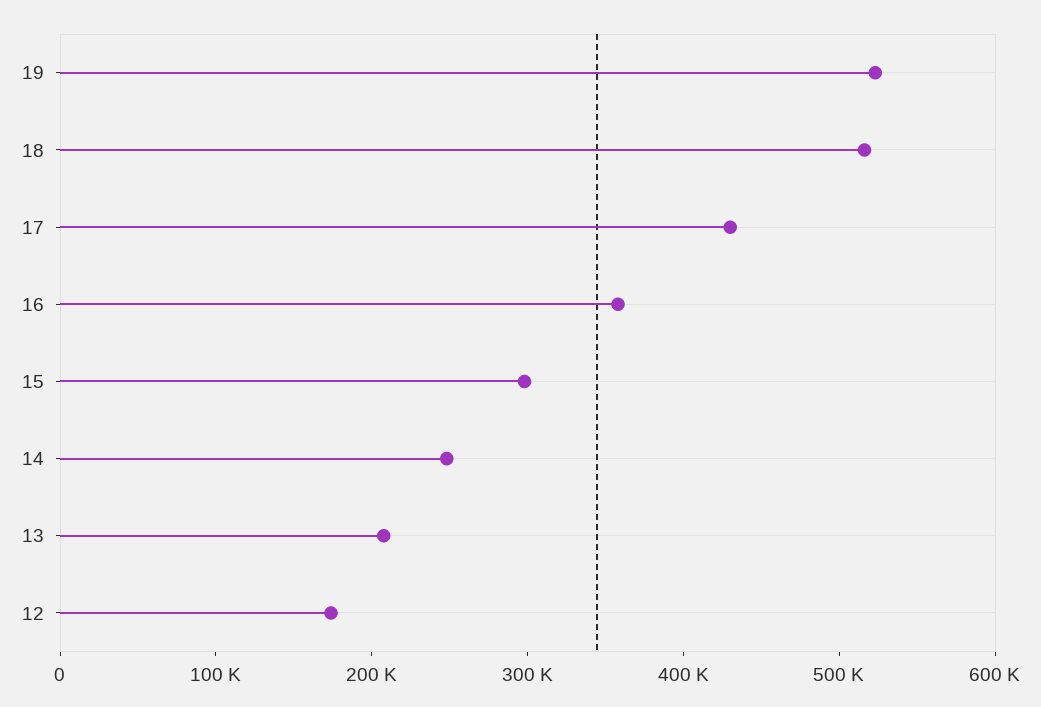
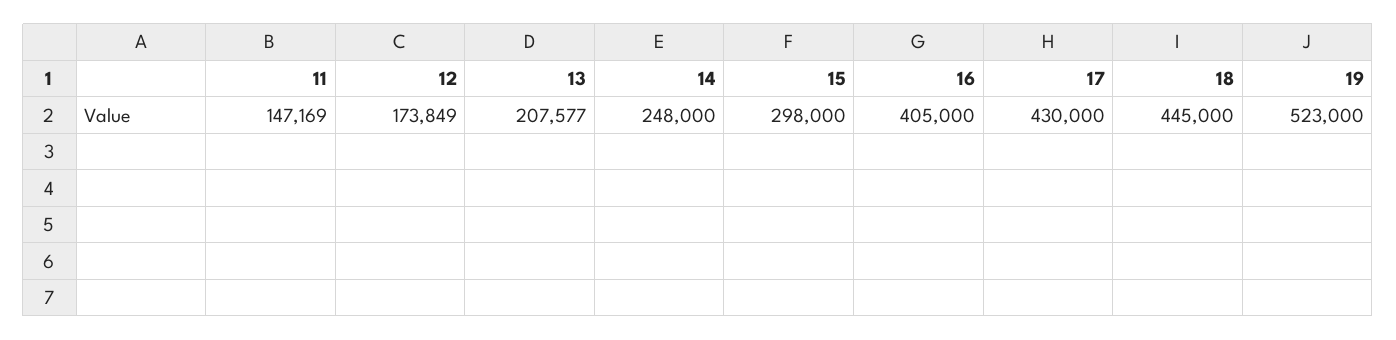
  {
    "19": 523000,
-   "18": 520000,
+   "18": 445000,
    "17": 430000,
-   "16": 360000,
+   "16": 405000,
    "15": 298000,
    "14": 248000,
    "13": 207577,
-   "12": 173849
+   "12": 173849,
+   "11": 147169
  }

